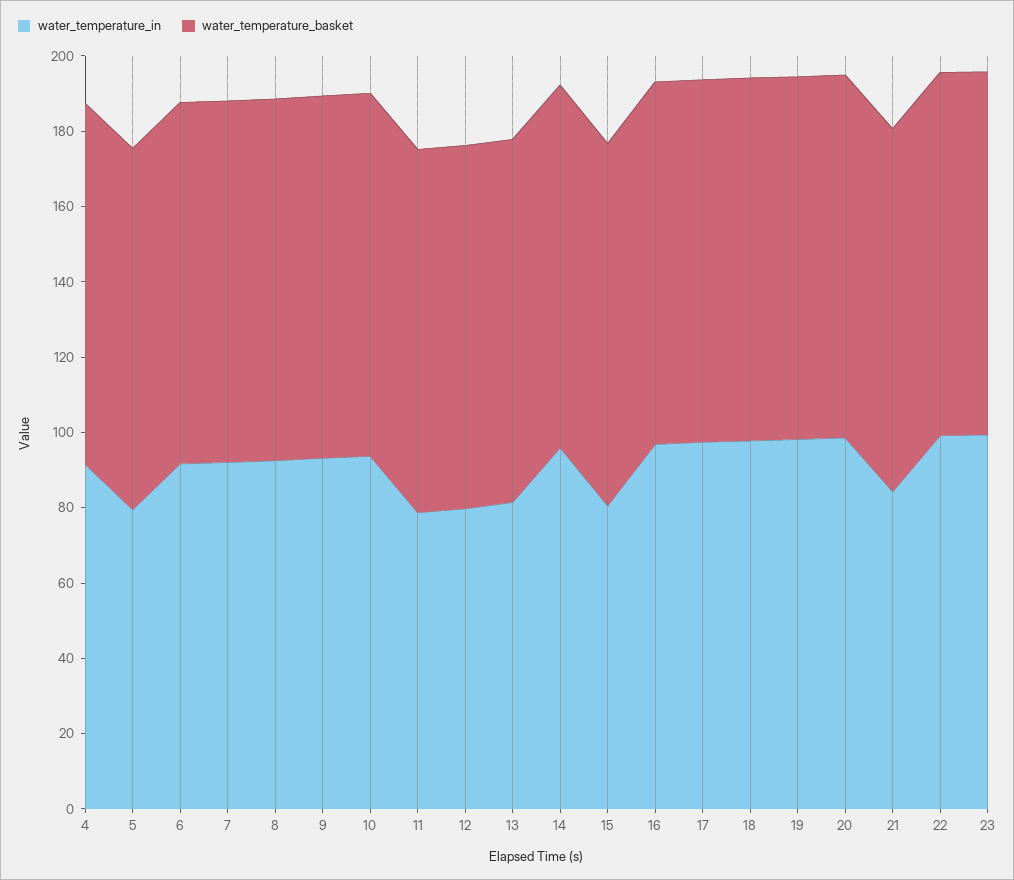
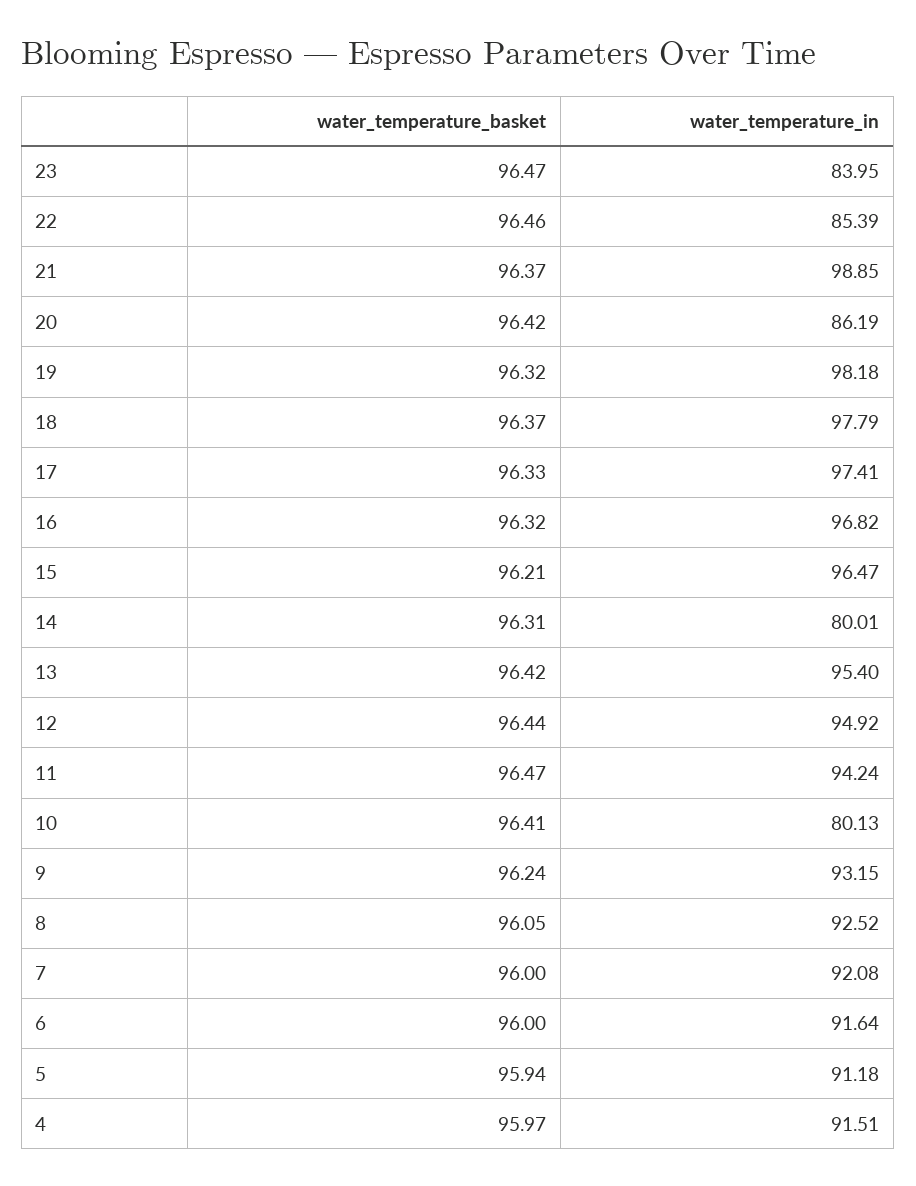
  {
    "water_temperature_in": {
      "4": 91.51,
-     "5": 80,
+     "5": 91.18,
      "6": 91.64,
      "7": 92.08,
      "8": 92.52,
      "9": 93.15,
-     "10": 95,
+     "10": 80.13,
-     "11": 80,
+     "11": 94.24,
-     "12": 80,
+     "12": 94.92,
-     "13": 80,
+     "13": 95.4,
-     "14": 95,
+     "14": 80.01,
-     "15": 80,
+     "15": 96.47,
      "16": 96.82,
      "17": 97.41,
      "18": 97.79,
      "19": 98.18,
-     "20": 100,
+     "20": 86.19,
-     "21": 85,
+     "21": 98.85,
-     "22": 100,
+     "22": 85.39,
-     "23": 100
+     "23": 83.95
    },
    "water_temperature_basket": {
      "4": 95.97,
      "5": 95.94,
      "6": 96,
      "7": 96,
      "8": 96.05,
      "9": 96.24,
      "10": 96.41,
      "11": 96.47,
      "12": 96.44,
      "13": 96.42,
      "14": 96.31,
      "15": 96.21,
      "16": 96.32,
      "17": 96.33,
      "18": 96.37,
      "19": 96.32,
      "20": 96.42,
      "21": 96.37,
      "22": 96.46,
      "23": 96.47
    }
  }

